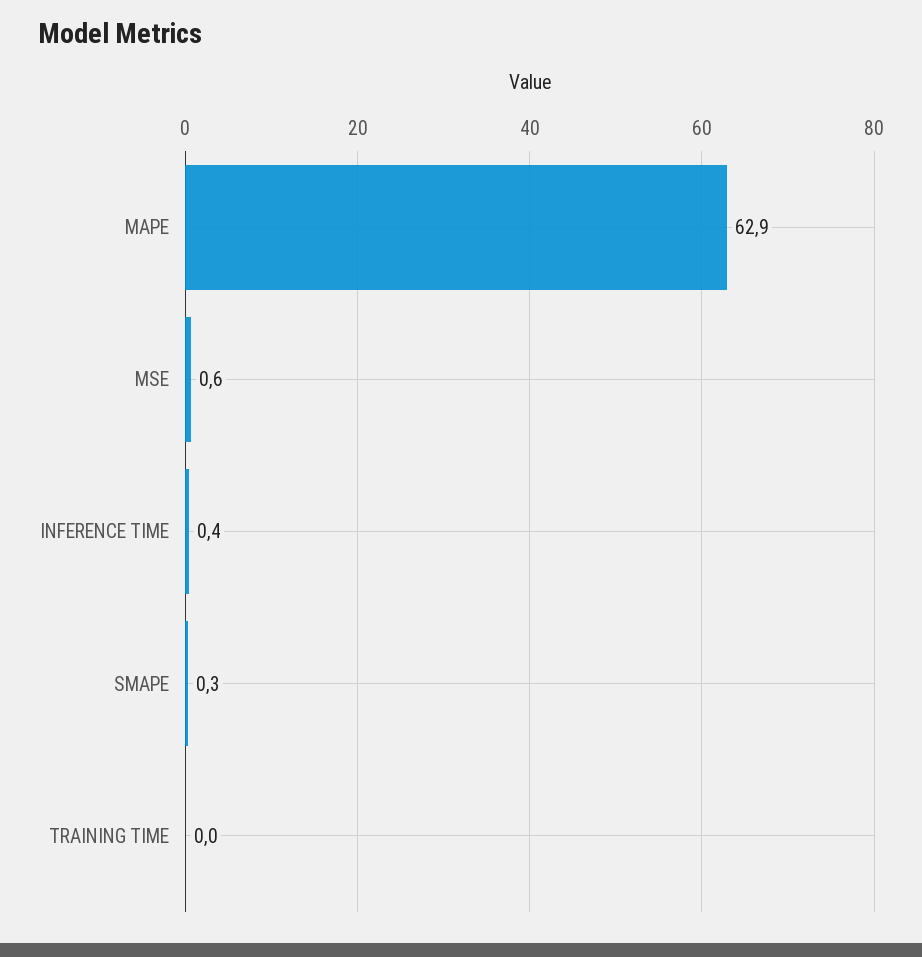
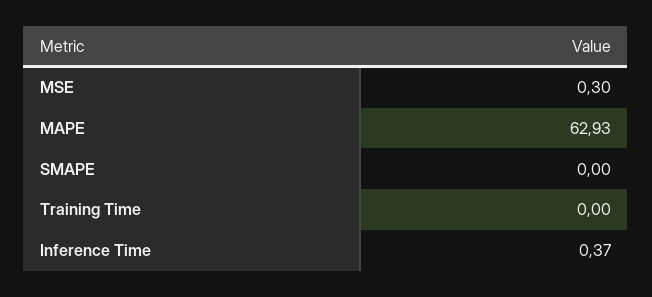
  {
    "MAPE": 62.93,
-   "MSE": 0.6,
+   "MSE": 0.3,
    "INFERENCE TIME": 0.37,
-   "SMAPE": 0.3,
+   "SMAPE": 0,
    "TRAINING TIME": 0
  }

